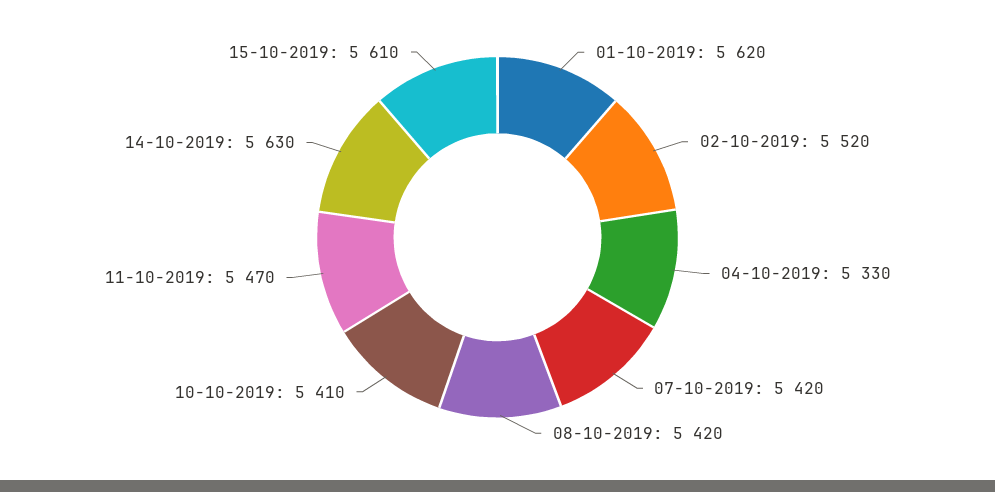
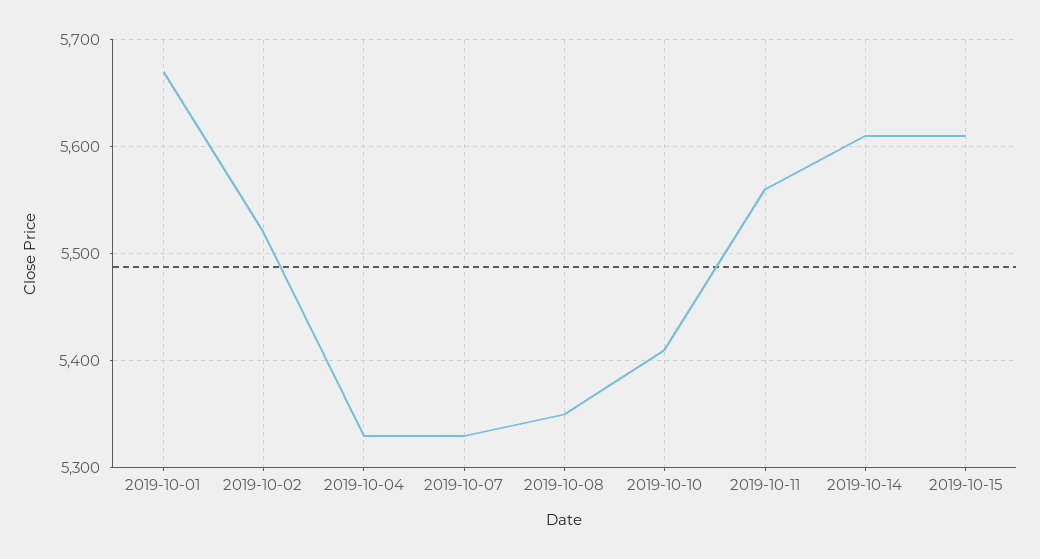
  {
-   "01-10-2019": 5620,
+   "01-10-2019": 5670,
    "02-10-2019": 5520,
    "04-10-2019": 5330,
-   "07-10-2019": 5420,
+   "07-10-2019": 5330,
-   "08-10-2019": 5420,
+   "08-10-2019": 5350,
    "10-10-2019": 5410,
-   "11-10-2019": 5470,
+   "11-10-2019": 5560,
-   "14-10-2019": 5630,
+   "14-10-2019": 5610,
    "15-10-2019": 5610
  }

